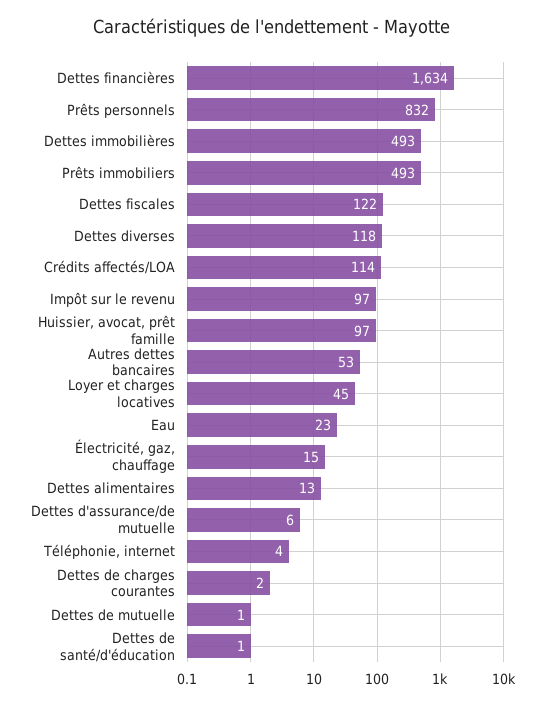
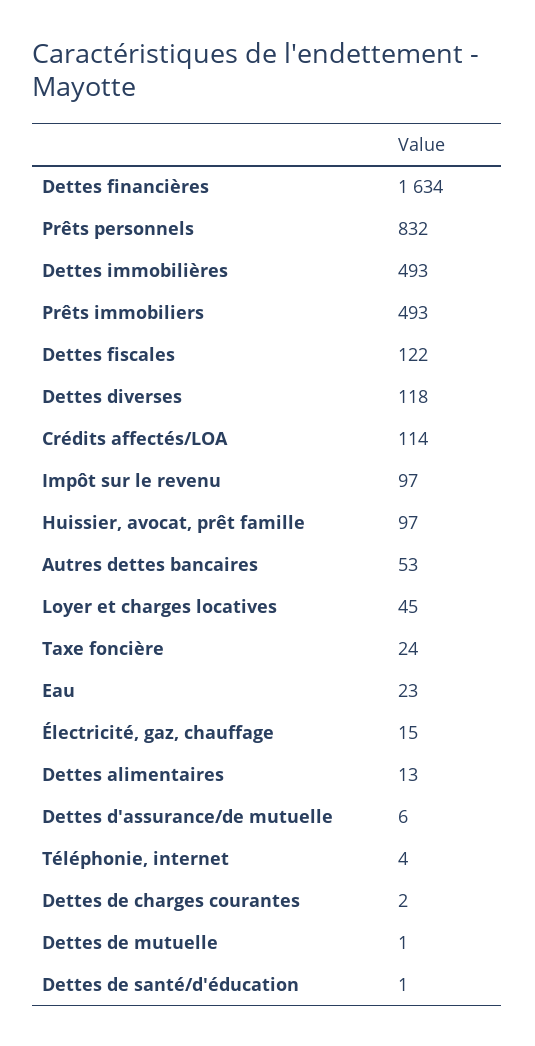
  {
    "Dettes financières": 1634,
    "Prêts personnels": 832,
    "Dettes immobilières": 493,
    "Prêts immobiliers": 493,
    "Dettes fiscales": 122,
    "Dettes diverses": 118,
    "Crédits affectés/LOA": 114,
    "Impôt sur le revenu": 97,
    "Huissier, avocat, prêt famille": 97,
    "Autres dettes bancaires": 53,
    "Loyer et charges locatives": 45,
    "Eau": 23,
    "Électricité, gaz, chauffage": 15,
    "Dettes alimentaires": 13,
    "Dettes d'assurance/de mutuelle": 6,
    "Téléphonie, internet": 4,
    "Dettes de charges courantes": 2,
    "Dettes de mutuelle": 1,
-   "Dettes de santé/d'éducation": 1
+   "Dettes de santé/d'éducation": 1,
+   "Taxe foncière": 24
  }

